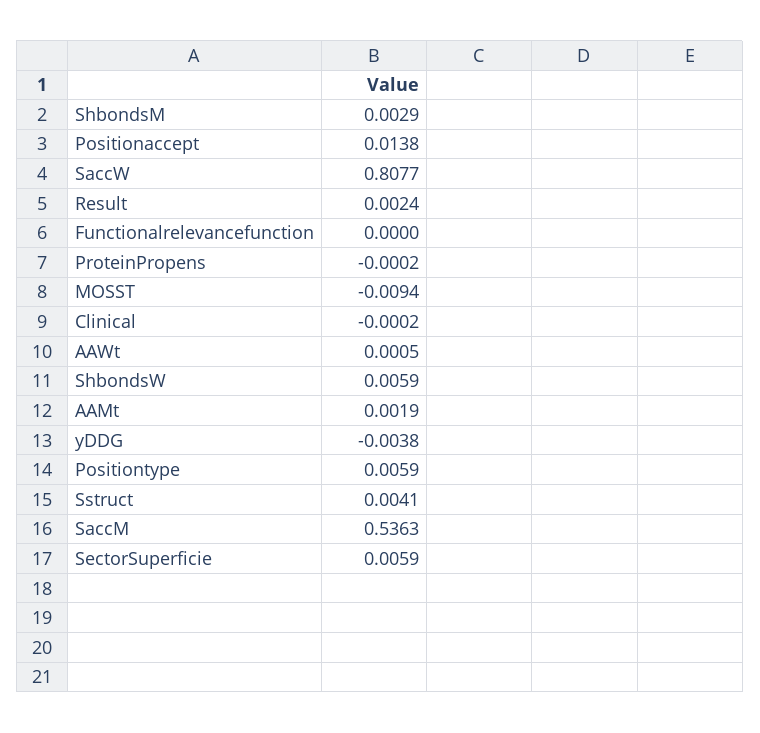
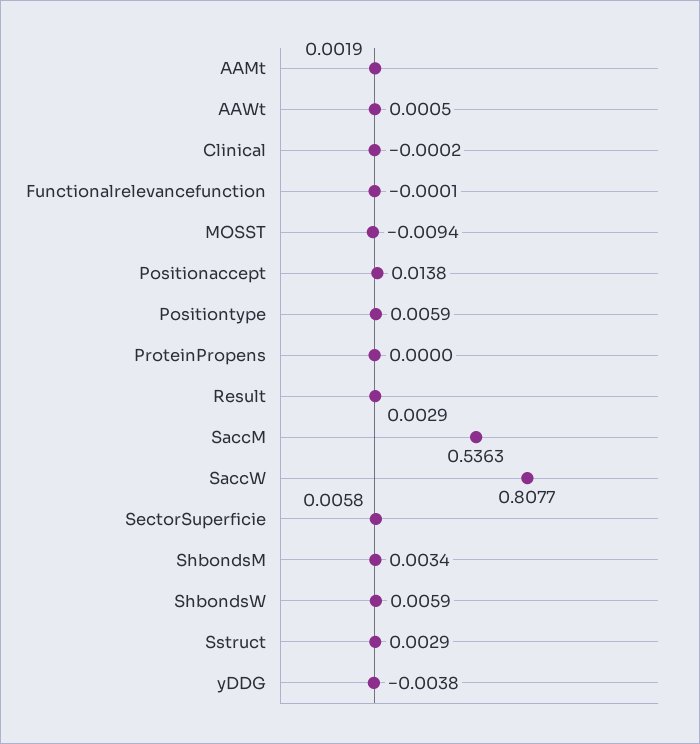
  {
-   "ShbondsM": 0.0029,
+   "ShbondsM": 0.0034,
    "Positionaccept": 0.0138,
    "SaccW": 0.8077,
-   "Result": 0.0024,
+   "Result": 0.0029,
-   "Functionalrelevancefunction": 0,
+   "Functionalrelevancefunction": -0.0001,
-   "ProteinPropens": -0.0002,
+   "ProteinPropens": 0,
    "MOSST": -0.0094,
    "Clinical": -0.0002,
    "AAWt": 0.0005,
    "ShbondsW": 0.0059,
    "AAMt": 0.0019,
    "yDDG": -0.0038,
    "Positiontype": 0.0059,
-   "Sstruct": 0.0041,
+   "Sstruct": 0.0029,
    "SaccM": 0.5363,
-   "SectorSuperficie": 0.0059
+   "SectorSuperficie": 0.0058
  }

